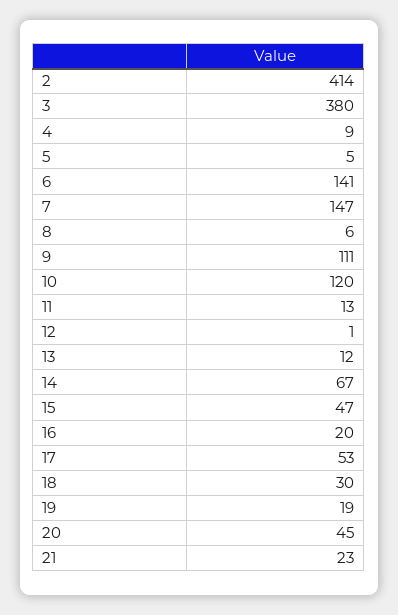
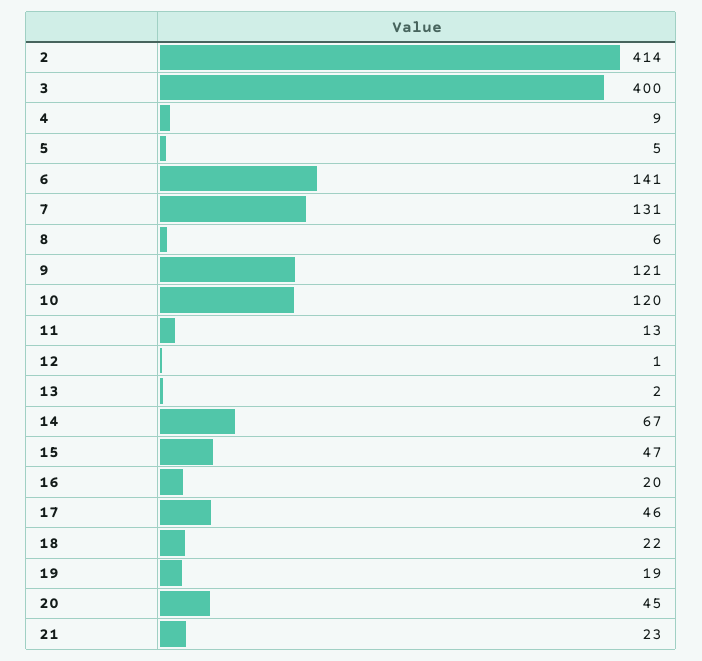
  {
    "2": 414,
-   "3": 380,
+   "3": 400,
    "4": 9,
    "5": 5,
    "6": 141,
-   "7": 147,
+   "7": 131,
    "8": 6,
-   "9": 111,
+   "9": 121,
    "10": 120,
    "11": 13,
    "12": 1,
-   "13": 12,
+   "13": 2,
    "14": 67,
    "15": 47,
    "16": 20,
-   "17": 53,
+   "17": 46,
-   "18": 30,
+   "18": 22,
    "19": 19,
    "20": 45,
    "21": 23
  }

